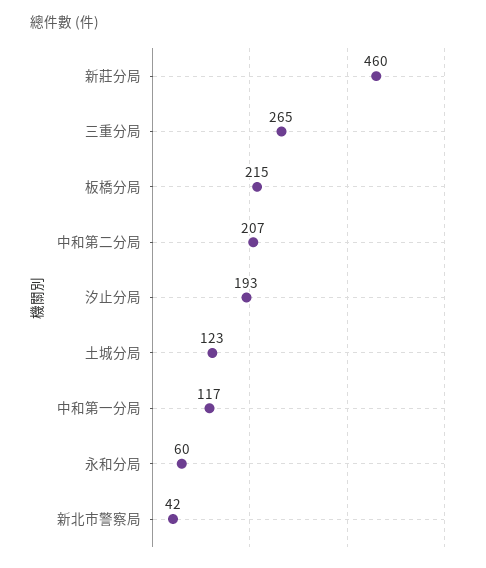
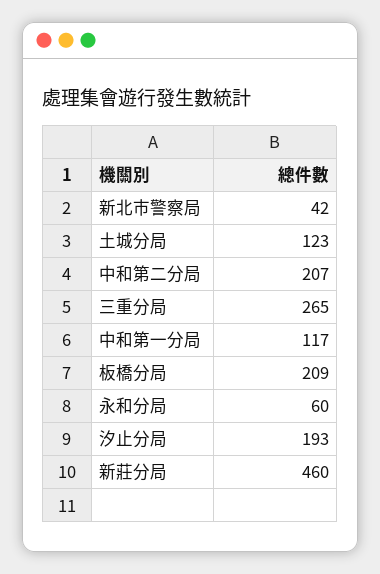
  {
    "新莊分局": 460,
    "三重分局": 265,
-   "板橋分局": 215,
+   "板橋分局": 209,
    "中和第二分局": 207,
    "汐止分局": 193,
    "土城分局": 123,
    "中和第一分局": 117,
    "永和分局": 60,
    "新北市警察局": 42
  }

